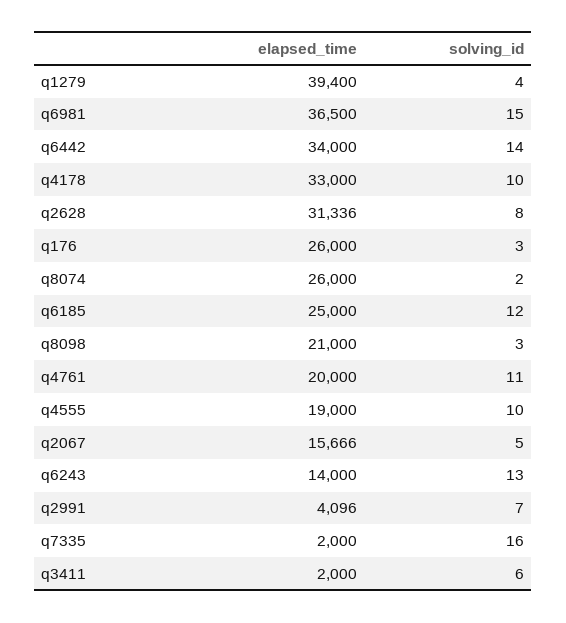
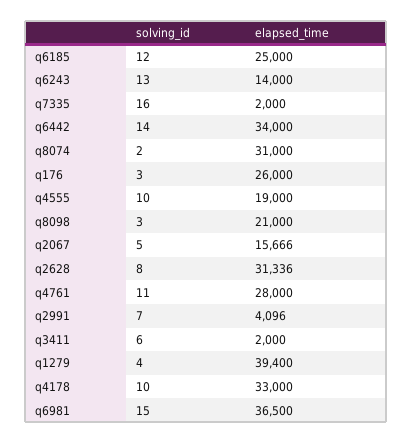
  {
    "elapsed_time": {
      "q1279": 39400,
      "q6981": 36500,
      "q6442": 34000,
      "q4178": 33000,
      "q2628": 31336,
      "q176": 26000,
-     "q8074": 26000,
+     "q8074": 31000,
      "q6185": 25000,
      "q8098": 21000,
-     "q4761": 20000,
+     "q4761": 28000,
      "q4555": 19000,
      "q2067": 15666,
      "q6243": 14000,
      "q2991": 4096,
      "q7335": 2000,
      "q3411": 2000
    },
    "solving_id": {
      "q1279": 4,
      "q6981": 15,
      "q6442": 14,
      "q4178": 10,
      "q2628": 8,
      "q176": 3,
      "q8074": 2,
      "q6185": 12,
      "q8098": 3,
      "q4761": 11,
      "q4555": 10,
      "q2067": 5,
      "q6243": 13,
      "q2991": 7,
      "q7335": 16,
      "q3411": 6
    }
  }

